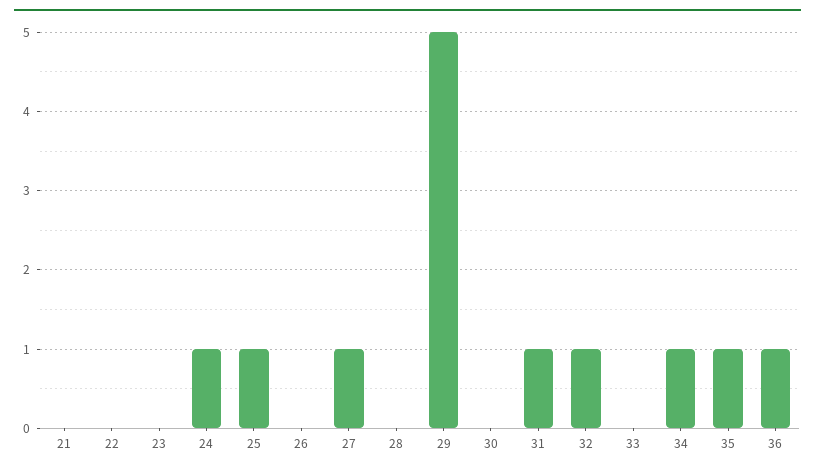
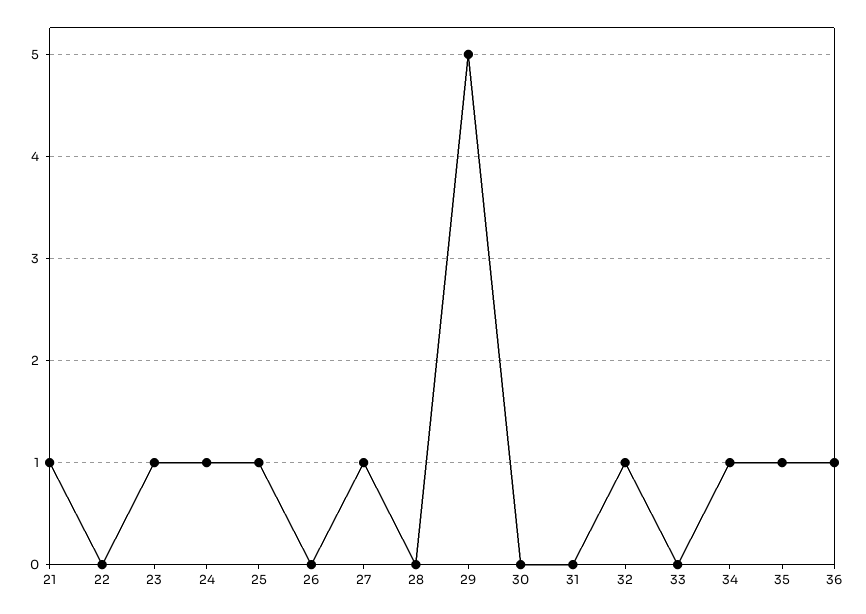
  {
-   "21": 0,
+   "21": 1,
    "22": 0,
-   "23": 0,
+   "23": 1,
    "24": 1,
    "25": 1,
    "26": 0,
    "27": 1,
    "28": 0,
    "29": 5,
    "30": 0,
-   "31": 1,
+   "31": 0,
    "32": 1,
    "33": 0,
    "34": 1,
    "35": 1,
    "36": 1
  }

